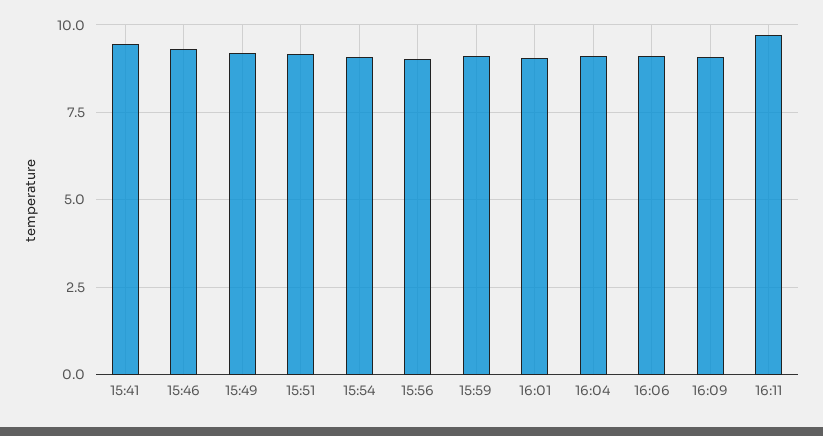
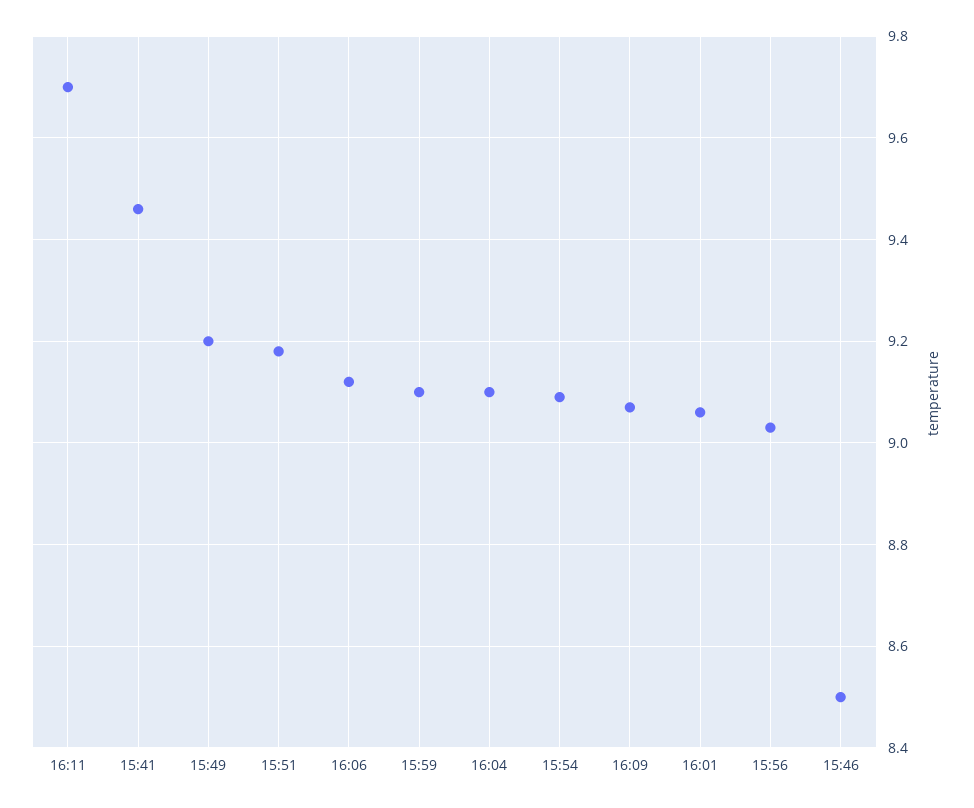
  {
    "15:41": 9.45,
-   "15:46": 9.25,
+   "15:46": 8.5,
    "15:49": 9.2,
    "15:51": 9.2,
    "15:54": 9.1,
    "15:56": 9.05,
    "15:59": 9.1,
    "16:01": 9.05,
    "16:04": 9.1,
    "16:06": 9.1,
    "16:09": 9.05,
    "16:11": 9.7
  }

